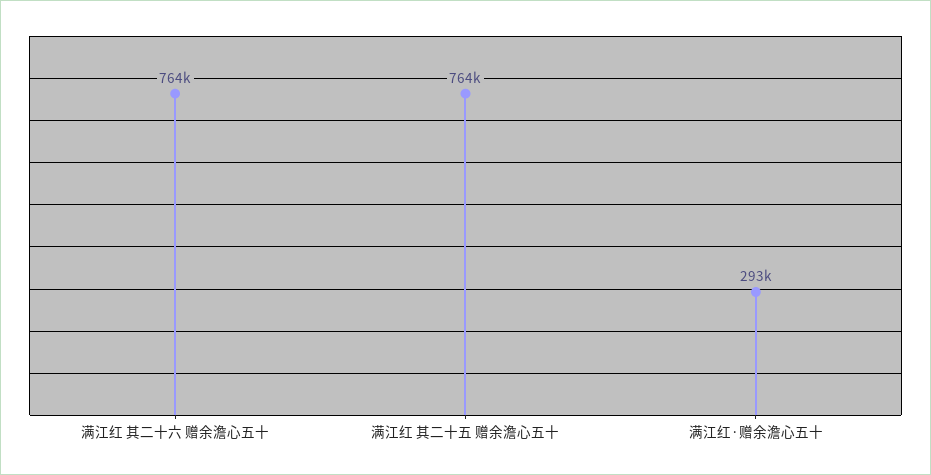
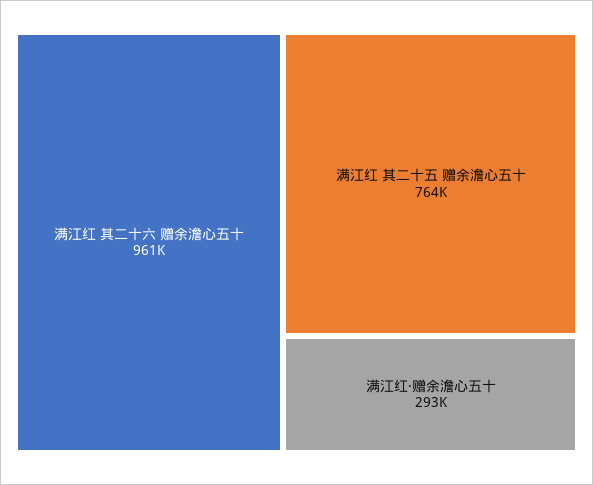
  {
-   "满江红 其二十六 赠余澹心五十": 764000,
+   "满江红 其二十六 赠余澹心五十": 961000,
    "满江红 其二十五 赠余澹心五十": 764000,
    "满江红·赠余澹心五十": 293000
  }

